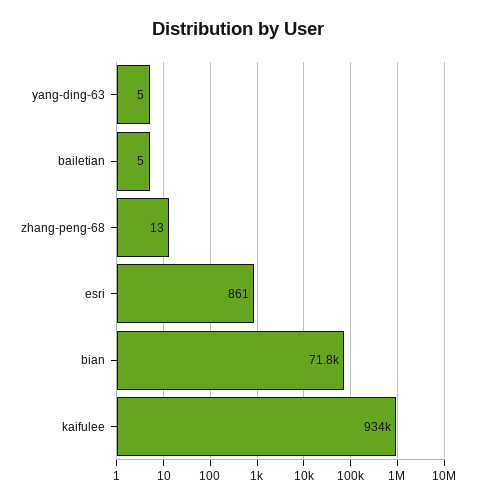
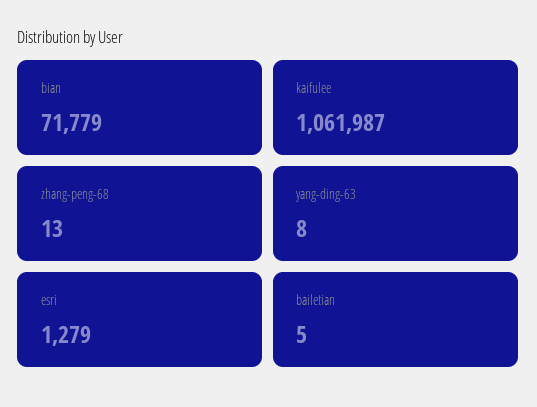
  {
-   "yang-ding-63": 5,
+   "yang-ding-63": 8,
    "bailetian": 5,
    "zhang-peng-68": 13,
-   "esri": 861,
+   "esri": 1279,
    "bian": 71779,
-   "kaifulee": 934000
+   "kaifulee": 1061987
  }

